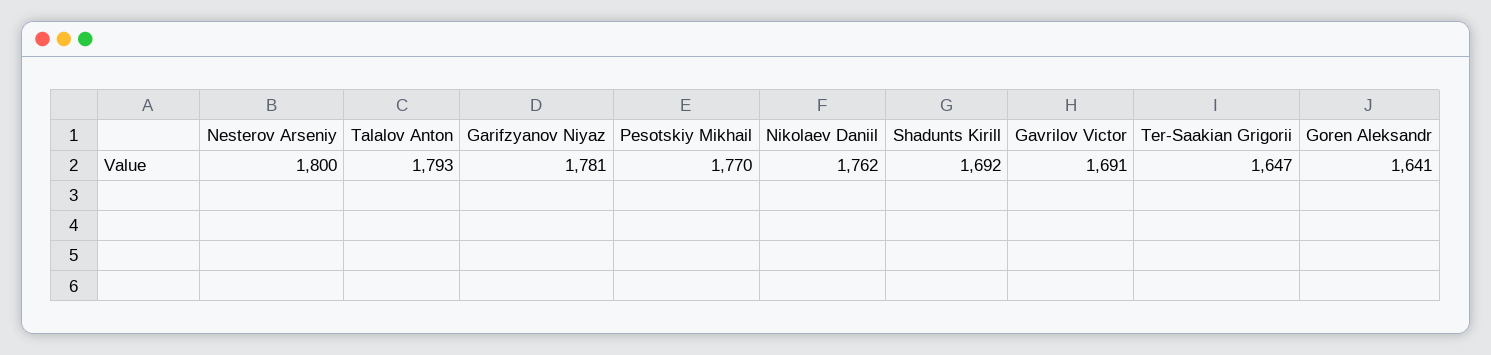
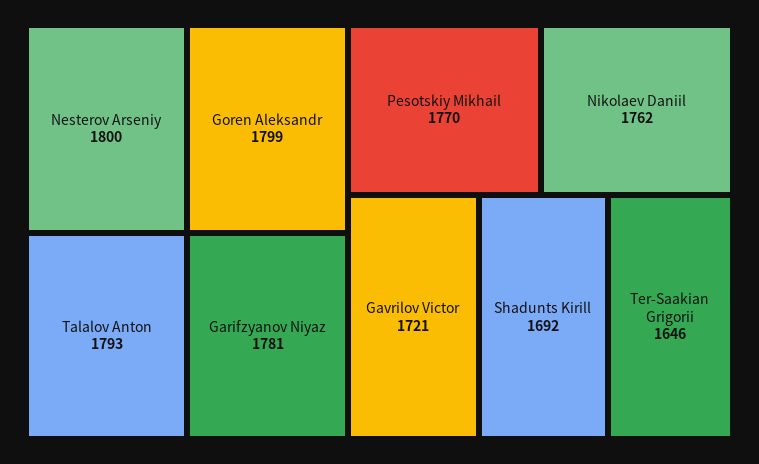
  {
    "Nesterov Arseniy": 1800,
    "Talalov Anton": 1793,
    "Garifzyanov Niyaz": 1781,
    "Pesotskiy Mikhail": 1770,
    "Nikolaev Daniil": 1762,
    "Shadunts Kirill": 1692,
-   "Gavrilov Victor": 1691,
+   "Gavrilov Victor": 1721,
-   "Ter-Saakian Grigorii": 1647,
+   "Ter-Saakian Grigorii": 1646,
-   "Goren Aleksandr": 1641
+   "Goren Aleksandr": 1799
  }

